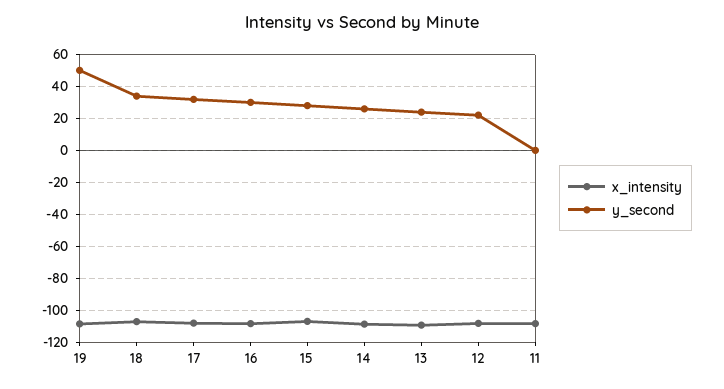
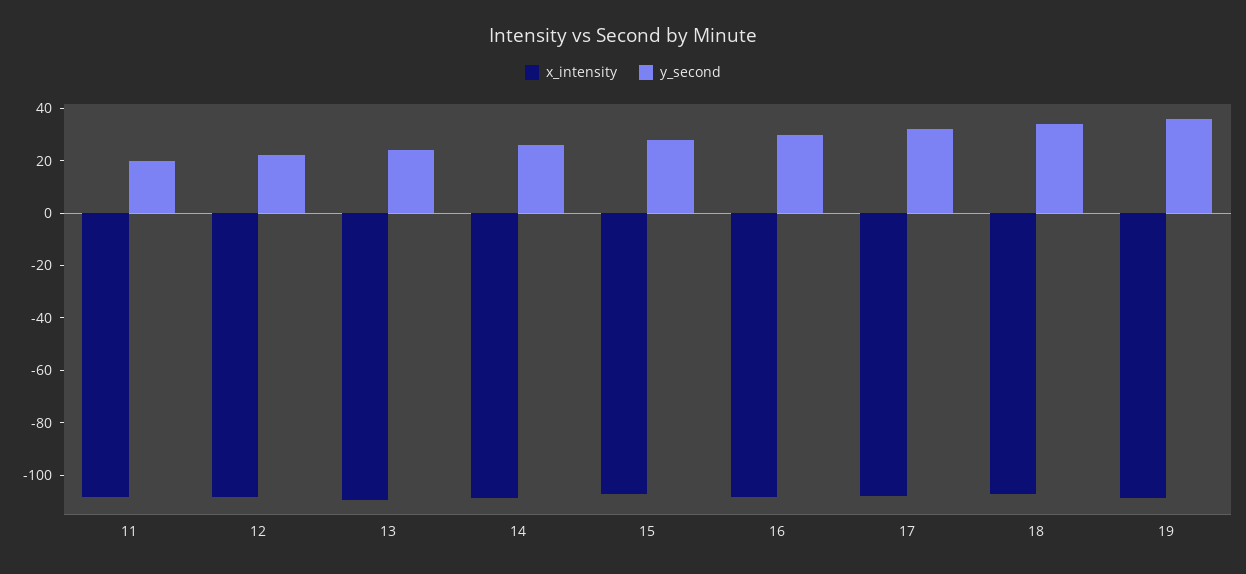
  {
    "x_intensity": {
      "19": -110,
      "18": -105,
      "17": -110,
      "16": -110,
      "15": -105,
      "14": -110,
      "13": -110,
      "12": -110,
      "11": -110
    },
    "y_second": {
-     "19": 50,
+     "19": 35,
      "18": 35,
      "17": 30,
      "16": 30,
      "15": 30,
      "14": 25,
      "13": 25,
      "12": 20,
-     "11": 0
+     "11": 20
    }
  }

